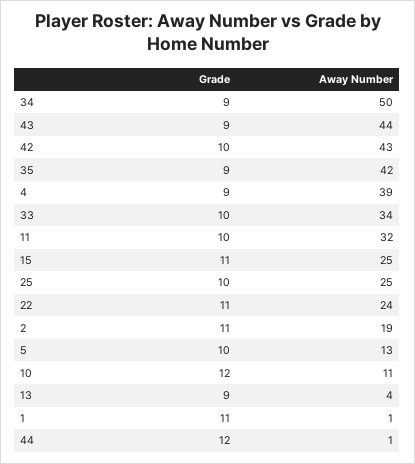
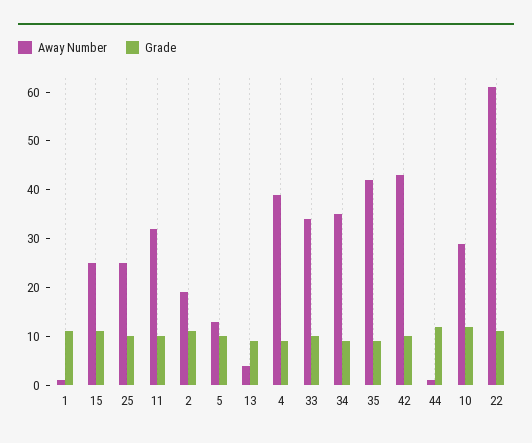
  {
    "Grade": {
      "34": 9,
-     "43": 9,
      "42": 10,
      "35": 9,
      "4": 9,
      "33": 10,
      "11": 10,
      "15": 11,
      "25": 10,
      "22": 11,
      "2": 11,
      "5": 10,
      "10": 12,
      "13": 9,
      "1": 11,
      "44": 12
    },
    "Away Number": {
-     "34": 50,
+     "34": 35,
-     "43": 44,
      "42": 43,
      "35": 42,
      "4": 39,
      "33": 34,
      "11": 32,
      "15": 25,
      "25": 25,
-     "22": 24,
+     "22": 60,
      "2": 19,
      "5": 13,
-     "10": 11,
+     "10": 30,
      "13": 4,
      "1": 1,
      "44": 1
    }
  }

